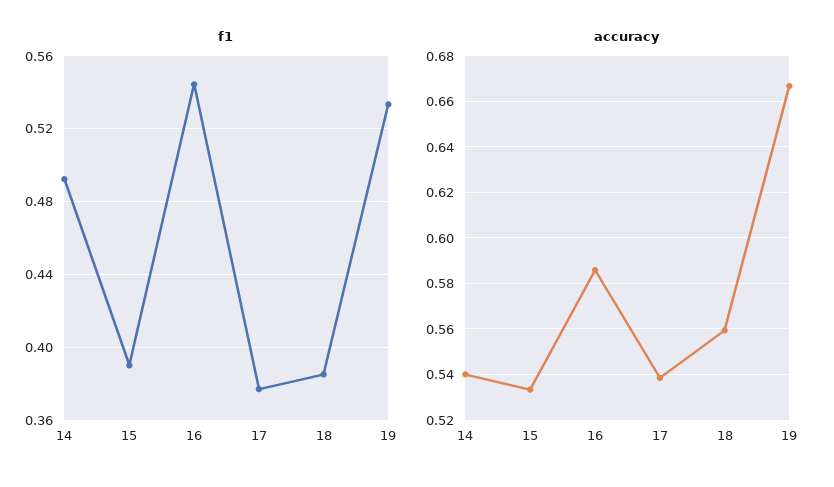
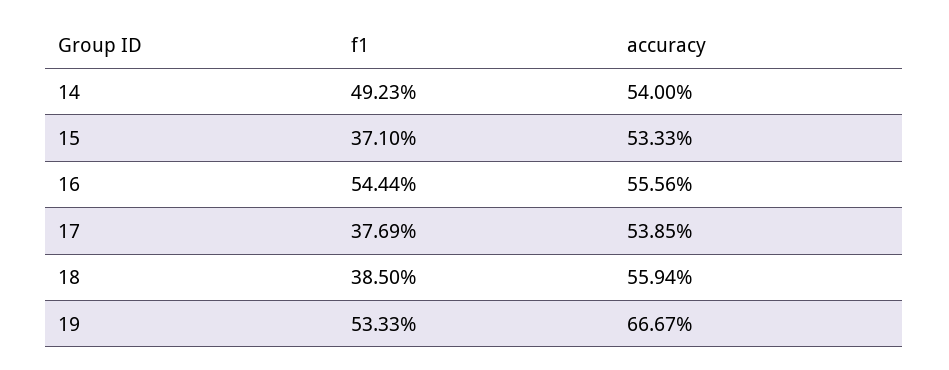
  {
    "f1": {
      "14": 0.4923,
-     "15": 0.39,
+     "15": 0.371,
      "16": 0.5444,
      "17": 0.3769,
      "18": 0.385,
      "19": 0.5333
    },
    "accuracy": {
      "14": 0.54,
      "15": 0.5333,
-     "16": 0.585,
+     "16": 0.5556,
      "17": 0.5385,
      "18": 0.5594,
      "19": 0.6667
    }
  }

